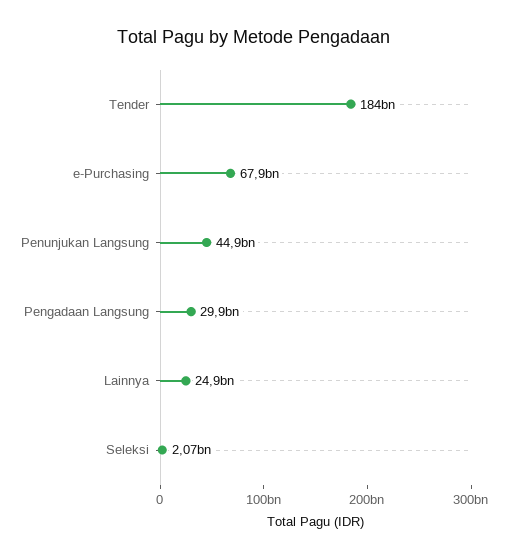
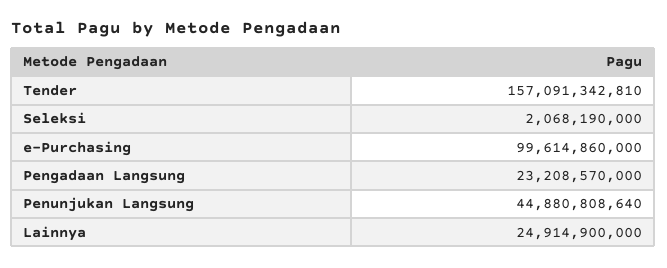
  {
-   "Tender": 184000000000,
+   "Tender": 157091342810,
-   "e-Purchasing": 67900000000,
+   "e-Purchasing": 99614860000,
    "Penunjukan Langsung": 44880808640,
-   "Pengadaan Langsung": 29900000000,
+   "Pengadaan Langsung": 23208570000,
    "Lainnya": 24914900000,
    "Seleksi": 2068190000
  }

